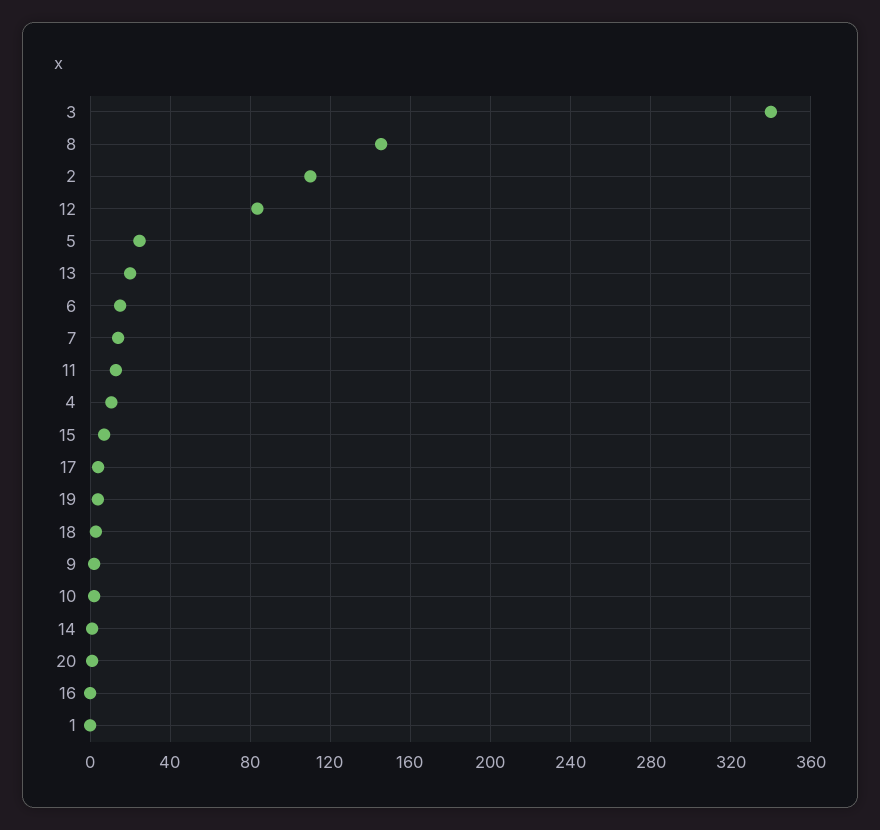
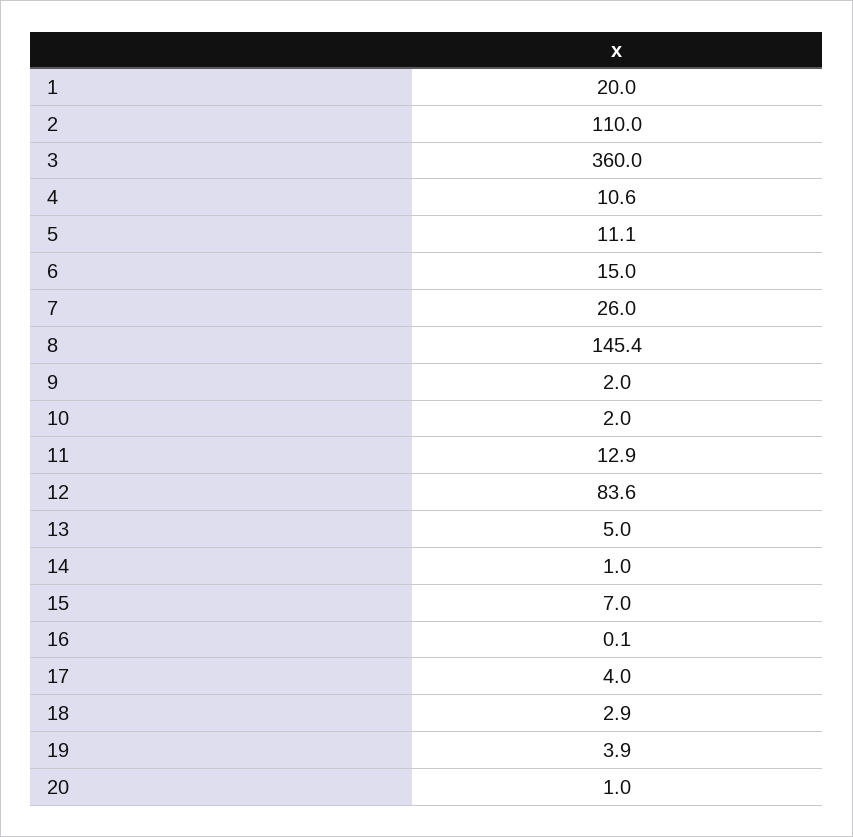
  {
-   "3": 340,
+   "3": 360,
    "8": 145.4,
    "2": 110,
    "12": 83.6,
-   "5": 25,
+   "5": 11.1,
-   "13": 20,
+   "13": 5,
    "6": 15,
-   "7": 15,
+   "7": 26,
    "11": 12.9,
    "4": 10.6,
    "15": 7,
    "17": 4,
    "19": 3.9,
    "18": 2.9,
    "9": 2,
    "10": 2,
    "14": 1,
    "20": 1,
    "16": 0.1,
-   "1": 0
+   "1": 20
  }

